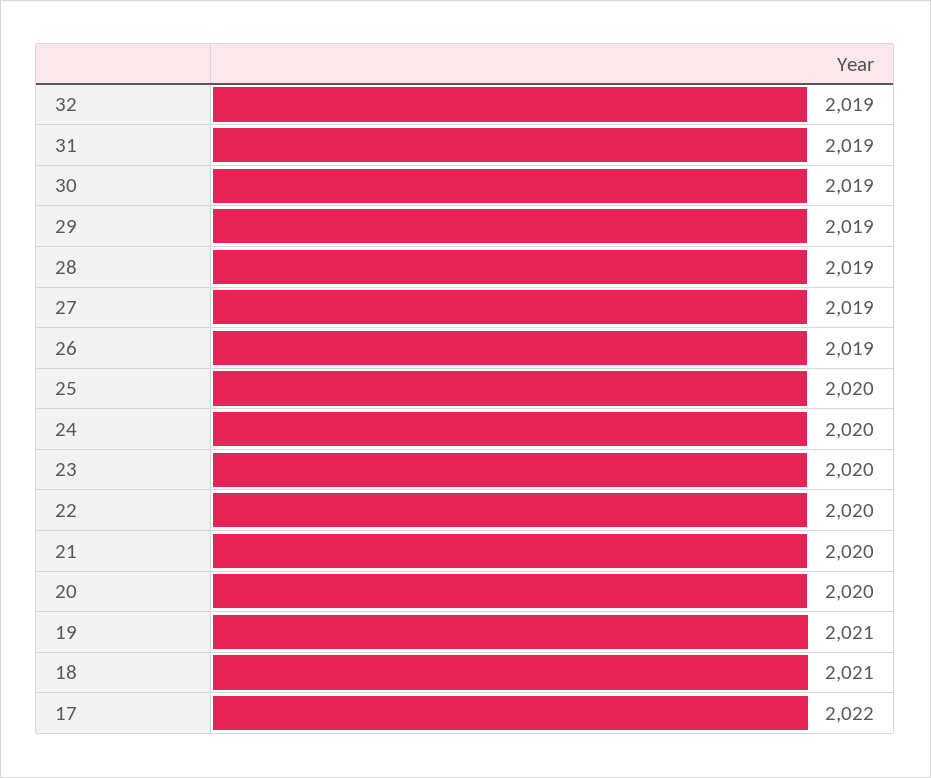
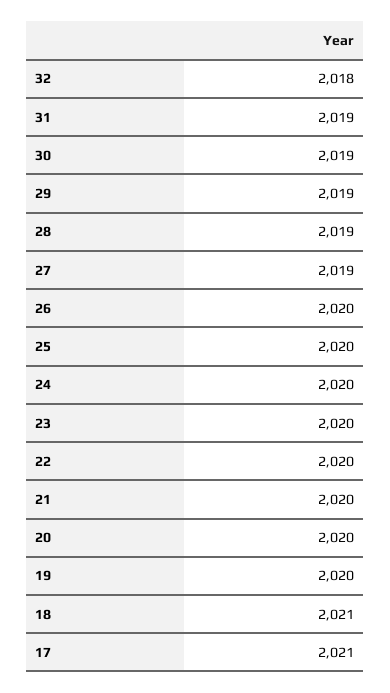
  {
-   "32": 2019,
+   "32": 2018,
    "31": 2019,
    "30": 2019,
    "29": 2019,
    "28": 2019,
    "27": 2019,
-   "26": 2019,
+   "26": 2020,
    "25": 2020,
    "24": 2020,
    "23": 2020,
    "22": 2020,
    "21": 2020,
    "20": 2020,
-   "19": 2021,
+   "19": 2020,
    "18": 2021,
-   "17": 2022
+   "17": 2021
  }

